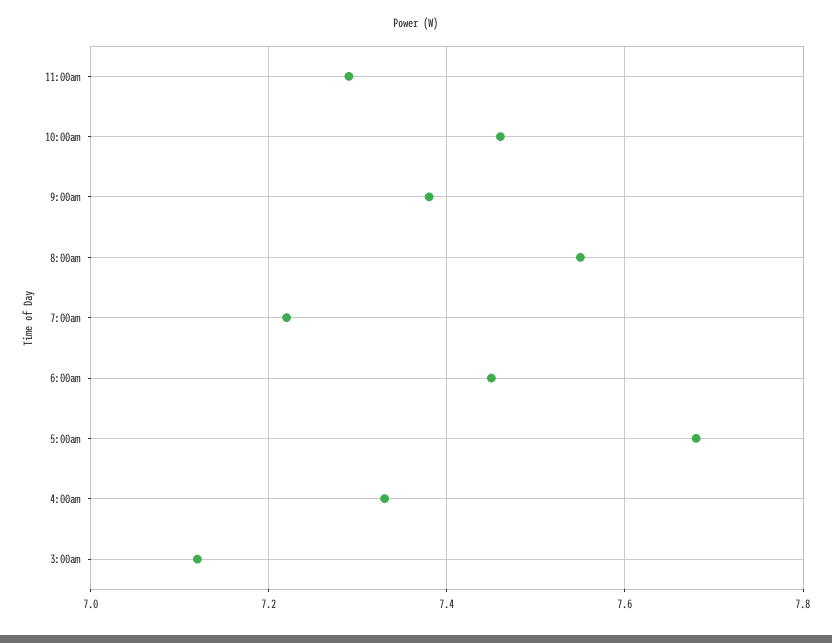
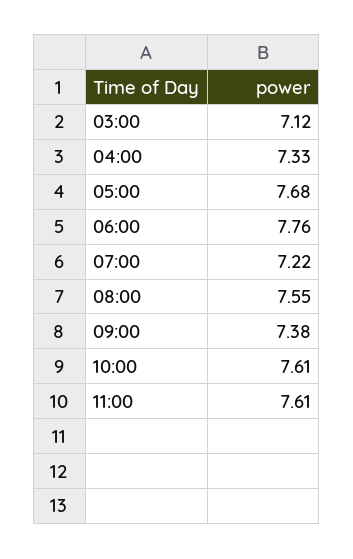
  {
-   "11:00am": 7.3,
+   "11:00am": 7.61,
-   "10:00am": 7.45,
+   "10:00am": 7.61,
    "9:00am": 7.38,
    "8:00am": 7.55,
    "7:00am": 7.22,
-   "6:00am": 7.45,
+   "6:00am": 7.76,
    "5:00am": 7.68,
    "4:00am": 7.33,
    "3:00am": 7.12
  }

